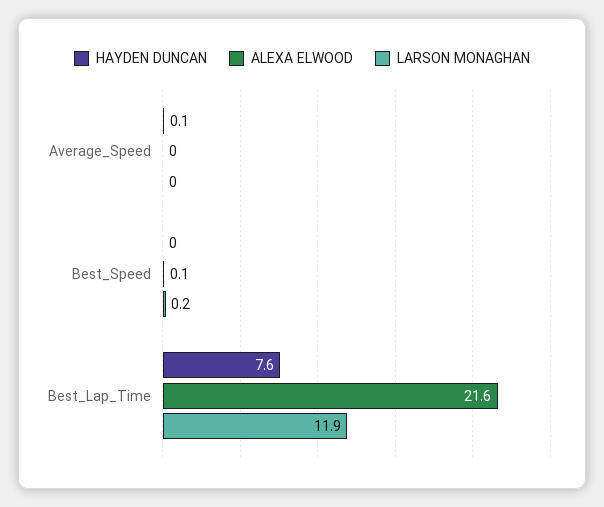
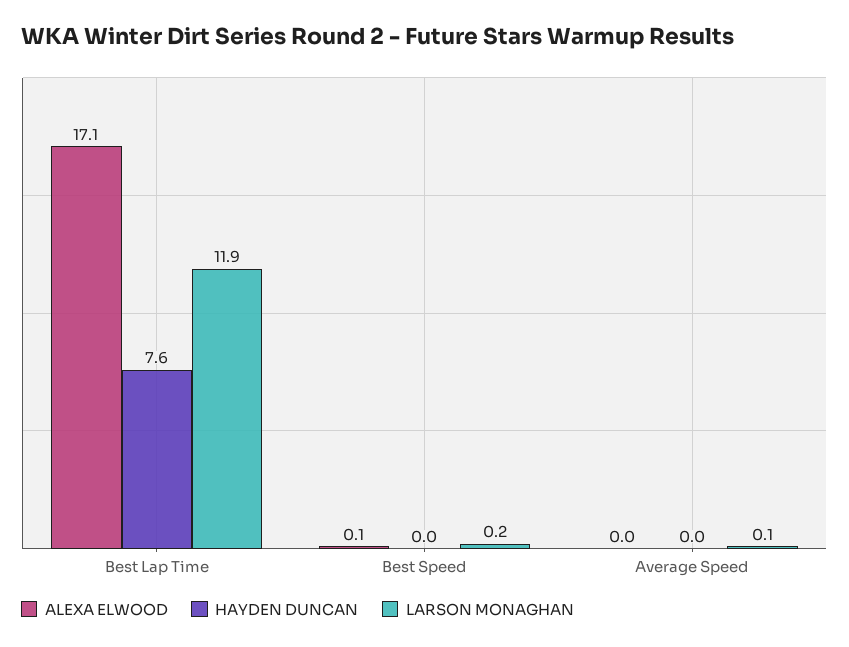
  {
    "HAYDEN DUNCAN": {
-     "Average_Speed": 0.1,
+     "Average_Speed": 0,
      "Best_Speed": 0,
      "Best_Lap_Time": 7.6
    },
    "ALEXA ELWOOD": {
      "Average_Speed": 0,
      "Best_Speed": 0.1,
-     "Best_Lap_Time": 21.6
+     "Best_Lap_Time": 17.1
    },
    "LARSON MONAGHAN": {
-     "Average_Speed": 0,
+     "Average_Speed": 0.1,
      "Best_Speed": 0.2,
      "Best_Lap_Time": 11.9
    }
  }

